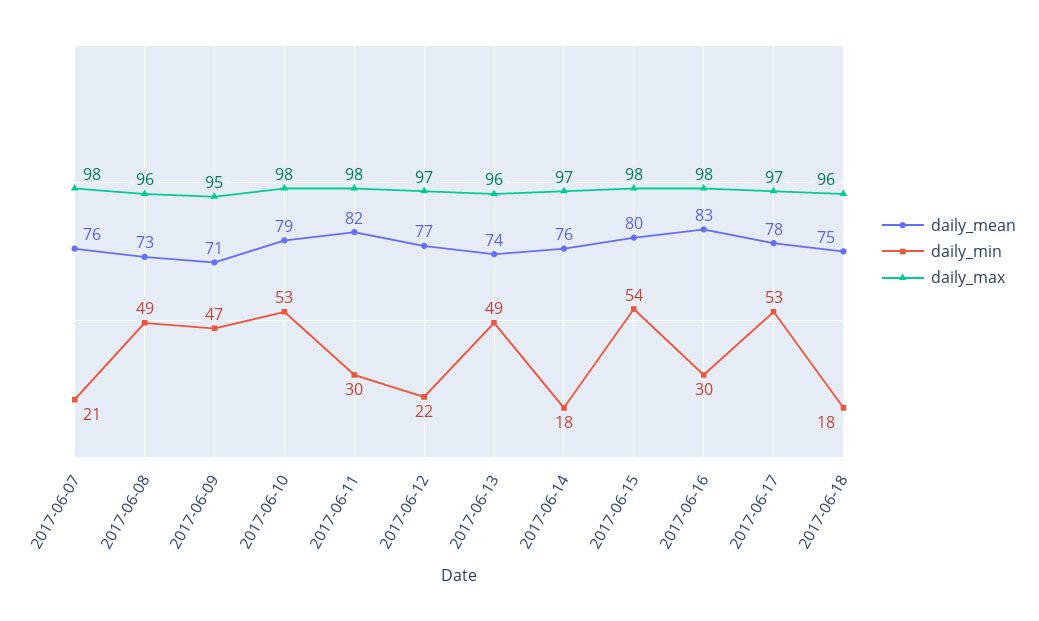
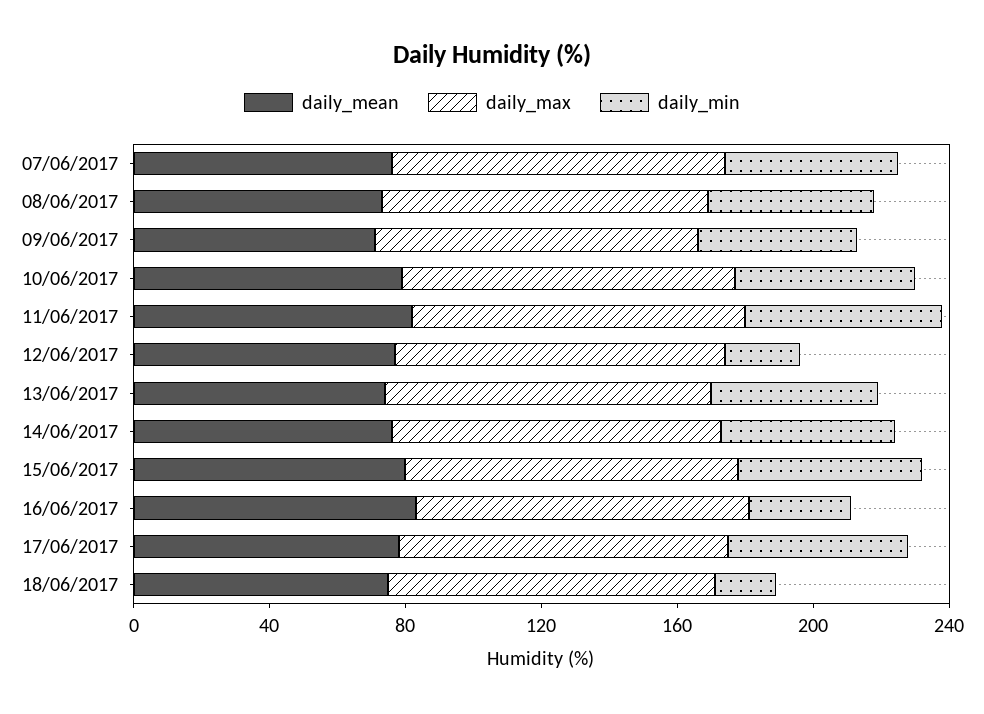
  {
    "daily_mean": {
      "2017-06-07": 76,
      "2017-06-08": 73,
      "2017-06-09": 71,
      "2017-06-10": 79,
      "2017-06-11": 82,
      "2017-06-12": 77,
      "2017-06-13": 74,
      "2017-06-14": 76,
      "2017-06-15": 80,
      "2017-06-16": 83,
      "2017-06-17": 78,
      "2017-06-18": 75
    },
    "daily_min": {
-     "2017-06-07": 21,
+     "2017-06-07": 50,
      "2017-06-08": 49,
      "2017-06-09": 47,
      "2017-06-10": 53,
-     "2017-06-11": 30,
+     "2017-06-11": 60,
      "2017-06-12": 22,
      "2017-06-13": 49,
-     "2017-06-14": 18,
+     "2017-06-14": 50,
      "2017-06-15": 54,
      "2017-06-16": 30,
      "2017-06-17": 53,
      "2017-06-18": 18
    },
    "daily_max": {
      "2017-06-07": 98,
      "2017-06-08": 96,
      "2017-06-09": 95,
      "2017-06-10": 98,
      "2017-06-11": 98,
      "2017-06-12": 97,
      "2017-06-13": 96,
      "2017-06-14": 97,
      "2017-06-15": 98,
      "2017-06-16": 98,
      "2017-06-17": 97,
      "2017-06-18": 96
    }
  }

